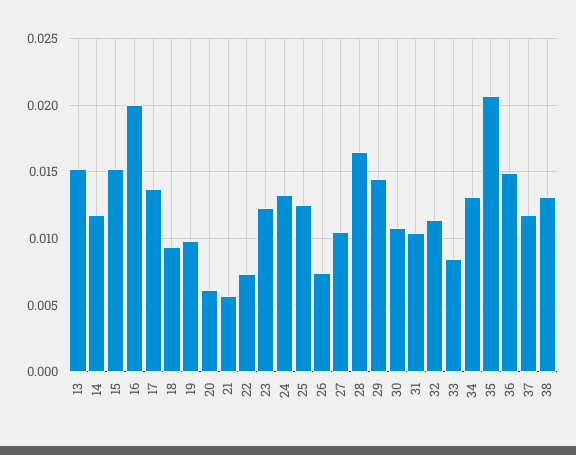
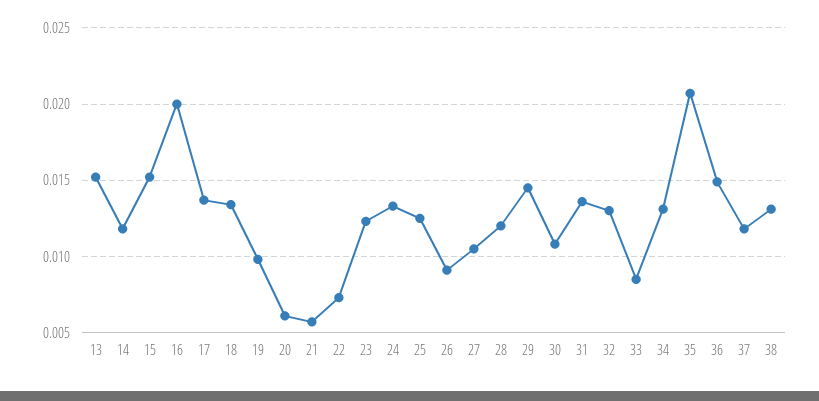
  {
    "13": 0.015,
    "14": 0.012,
    "15": 0.015,
    "16": 0.02,
    "17": 0.0135,
-   "18": 0.0095,
+   "18": 0.0135,
    "19": 0.01,
    "20": 0.006,
    "21": 0.0055,
    "22": 0.0075,
    "23": 0.0125,
    "24": 0.0135,
    "25": 0.0125,
-   "26": 0.0075,
+   "26": 0.009,
    "27": 0.0105,
-   "28": 0.0165,
+   "28": 0.012,
    "29": 0.0145,
    "30": 0.011,
-   "31": 0.0105,
+   "31": 0.0135,
-   "32": 0.0115,
+   "32": 0.013,
    "33": 0.0085,
    "34": 0.013,
    "35": 0.0205,
    "36": 0.015,
    "37": 0.012,
    "38": 0.013
  }

